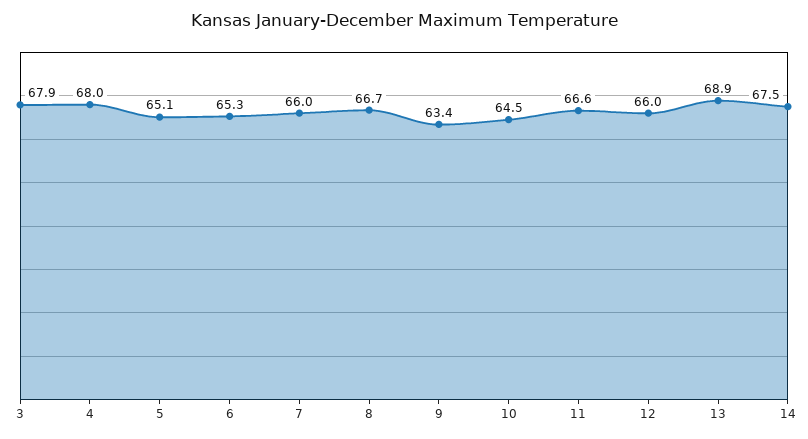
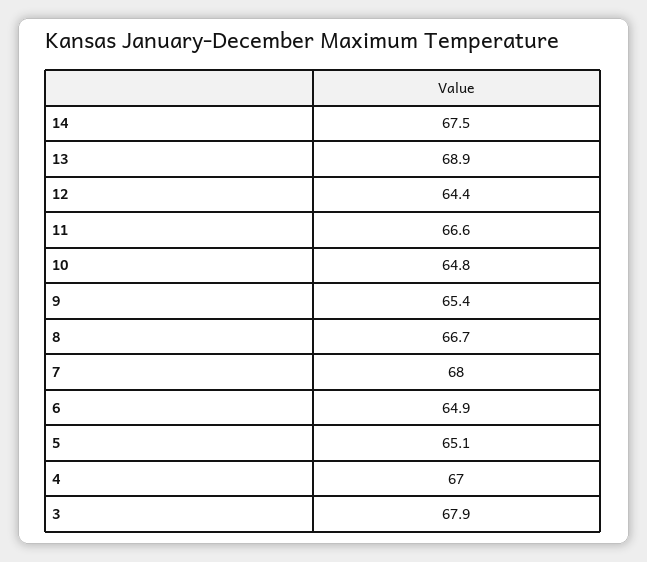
  {
    "3": 67.9,
-   "4": 68,
+   "4": 67,
    "5": 65.1,
-   "6": 65.3,
+   "6": 64.9,
-   "7": 66,
+   "7": 68,
    "8": 66.7,
-   "9": 63.4,
+   "9": 65.4,
-   "10": 64.5,
+   "10": 64.8,
    "11": 66.6,
-   "12": 66,
+   "12": 64.4,
    "13": 68.9,
    "14": 67.5
  }

